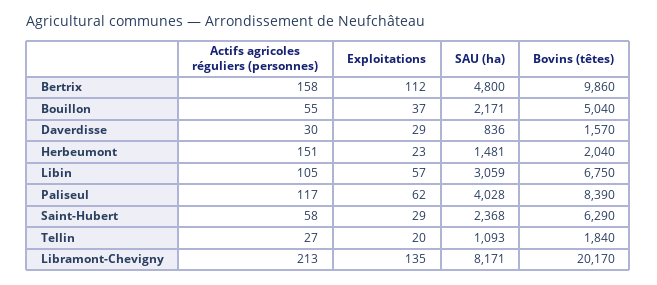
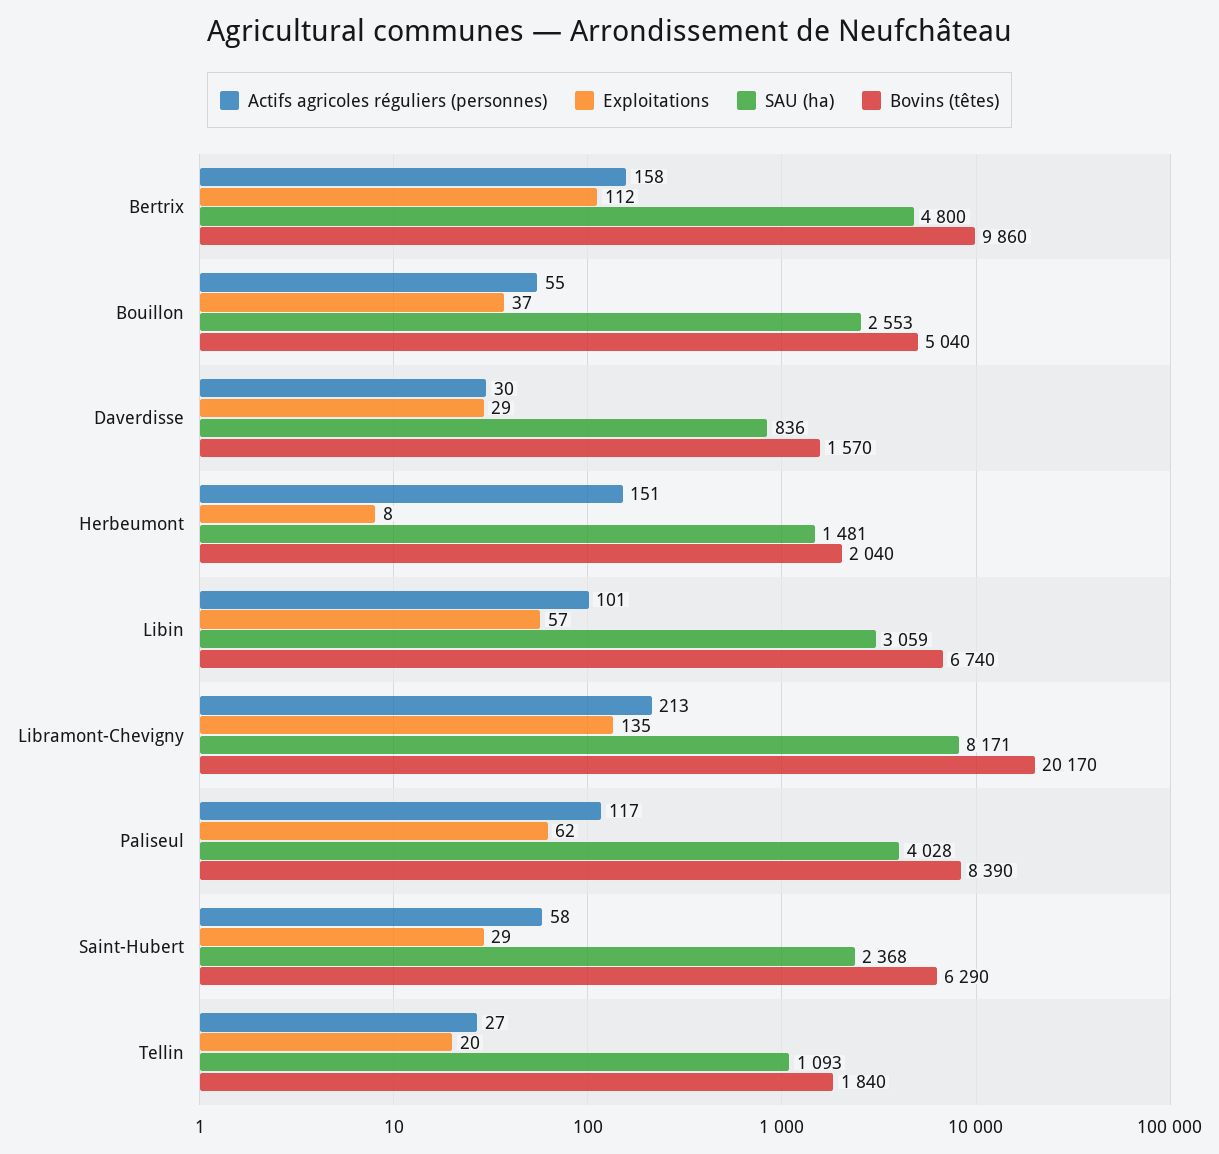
  {
    "Actifs agricoles réguliers (personnes)": {
      "Bertrix": 158,
      "Bouillon": 55,
      "Daverdisse": 30,
      "Herbeumont": 151,
-     "Libin": 105,
+     "Libin": 101,
      "Paliseul": 117,
      "Saint-Hubert": 58,
      "Tellin": 27,
      "Libramont-Chevigny": 213
    },
    "Exploitations": {
      "Bertrix": 112,
      "Bouillon": 37,
      "Daverdisse": 29,
-     "Herbeumont": 23,
+     "Herbeumont": 8,
      "Libin": 57,
      "Paliseul": 62,
      "Saint-Hubert": 29,
      "Tellin": 20,
      "Libramont-Chevigny": 135
    },
    "SAU (ha)": {
      "Bertrix": 4800,
-     "Bouillon": 2171,
+     "Bouillon": 2553,
      "Daverdisse": 836,
      "Herbeumont": 1481,
      "Libin": 3059,
      "Paliseul": 4028,
      "Saint-Hubert": 2368,
      "Tellin": 1093,
      "Libramont-Chevigny": 8171
    },
    "Bovins (têtes)": {
      "Bertrix": 9860,
      "Bouillon": 5040,
      "Daverdisse": 1570,
      "Herbeumont": 2040,
-     "Libin": 6750,
+     "Libin": 6740,
      "Paliseul": 8390,
      "Saint-Hubert": 6290,
      "Tellin": 1840,
      "Libramont-Chevigny": 20170
    }
  }

